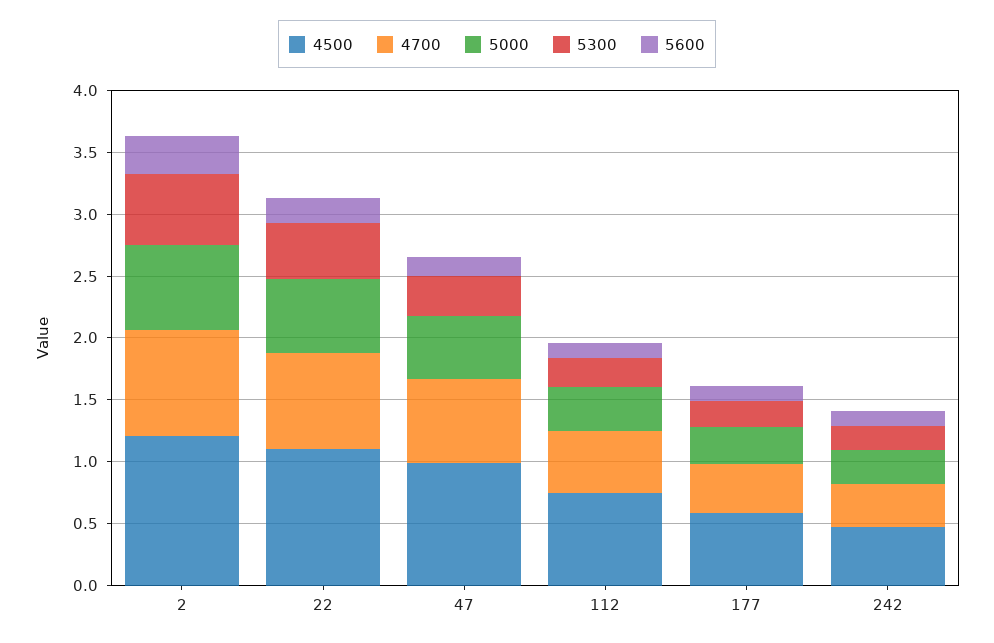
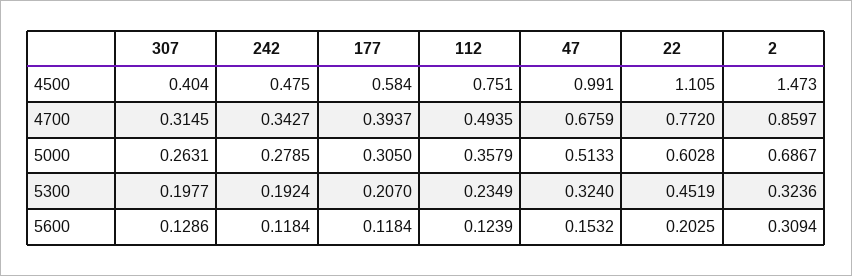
  {
    "4500": {
-     "2": 1.2,
+     "2": 1.473,
      "22": 1.105,
      "47": 0.991,
      "112": 0.751,
      "177": 0.584,
-     "242": 0.475
+     "242": 0.475,
+     "307": 0.404
    },
    "4700": {
      "2": 0.8597,
      "22": 0.772,
      "47": 0.6759,
      "112": 0.4935,
      "177": 0.3937,
-     "242": 0.3427
+     "242": 0.3427,
+     "307": 0.3145
    },
    "5000": {
      "2": 0.6867,
      "22": 0.6028,
      "47": 0.5133,
      "112": 0.3579,
      "177": 0.305,
-     "242": 0.2785
+     "242": 0.2785,
+     "307": 0.2631
    },
    "5300": {
-     "2": 0.6,
+     "2": 0.3236,
      "22": 0.4519,
      "47": 0.324,
      "112": 0.2349,
      "177": 0.207,
-     "242": 0.1924
+     "242": 0.1924,
+     "307": 0.1977
    },
    "5600": {
      "2": 0.3094,
      "22": 0.2025,
      "47": 0.1532,
      "112": 0.1239,
      "177": 0.1184,
-     "242": 0.1184
+     "242": 0.1184,
+     "307": 0.1286
    }
  }

